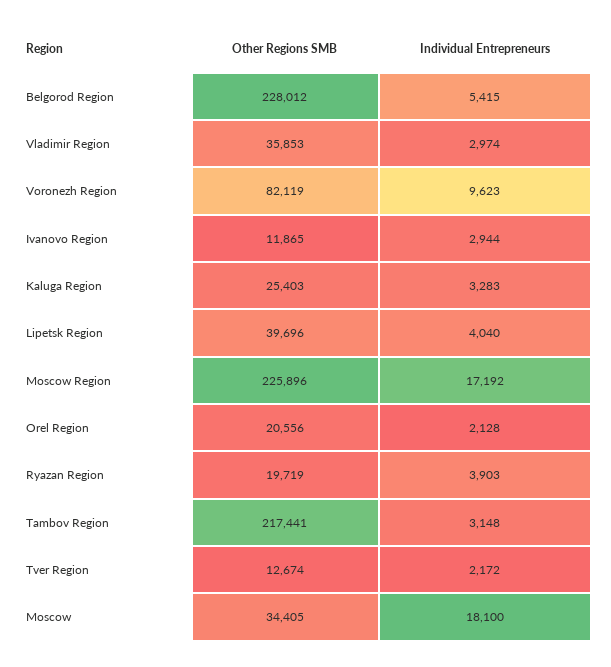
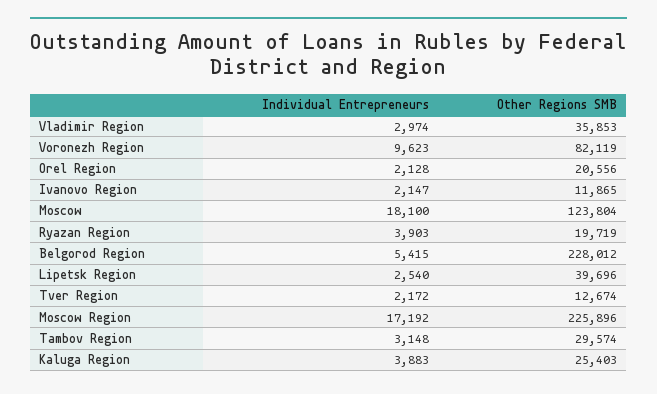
  {
    "Other Regions SMB": {
      "Belgorod Region": 228012,
      "Vladimir Region": 35853,
      "Voronezh Region": 82119,
      "Ivanovo Region": 11865,
      "Kaluga Region": 25403,
      "Lipetsk Region": 39696,
      "Moscow Region": 225896,
      "Orel Region": 20556,
      "Ryazan Region": 19719,
-     "Tambov Region": 217441,
+     "Tambov Region": 29574,
      "Tver Region": 12674,
-     "Moscow": 34405
+     "Moscow": 123804
    },
    "Individual Entrepreneurs": {
      "Belgorod Region": 5415,
      "Vladimir Region": 2974,
      "Voronezh Region": 9623,
-     "Ivanovo Region": 2944,
+     "Ivanovo Region": 2147,
-     "Kaluga Region": 3283,
+     "Kaluga Region": 3883,
-     "Lipetsk Region": 4040,
+     "Lipetsk Region": 2540,
      "Moscow Region": 17192,
      "Orel Region": 2128,
      "Ryazan Region": 3903,
      "Tambov Region": 3148,
      "Tver Region": 2172,
      "Moscow": 18100
    }
  }

